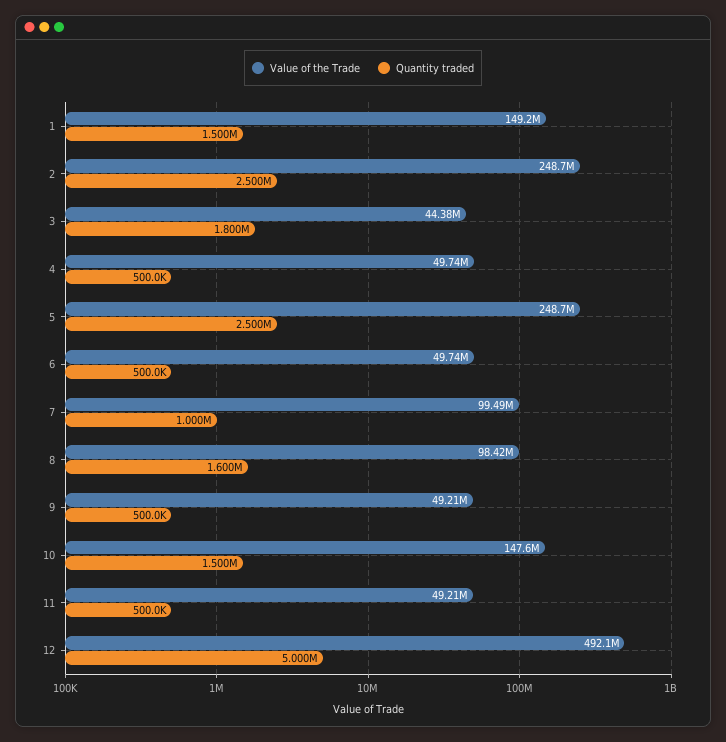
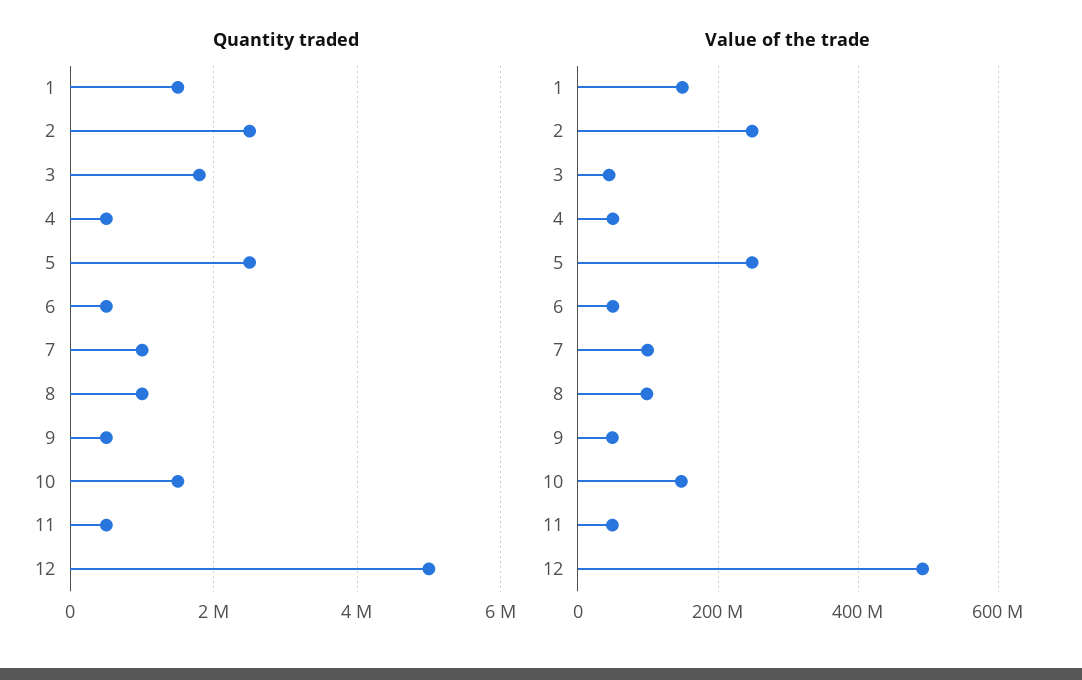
  {
    "Value of the Trade": {
      "1": 149200000,
      "2": 248700000,
      "3": 44380000,
      "4": 49740000,
      "5": 248700000,
      "6": 49740000,
      "7": 99490000,
      "8": 98420000,
      "9": 49210000,
      "10": 147600000,
      "11": 49210000,
      "12": 492100000
    },
    "Quantity traded": {
      "1": 1500000,
      "2": 2500000,
      "3": 1800000,
      "4": 500000,
      "5": 2500000,
      "6": 500000,
      "7": 1000000,
-     "8": 1600000,
+     "8": 1000000,
      "9": 500000,
      "10": 1500000,
      "11": 500000,
      "12": 5000000
    }
  }

